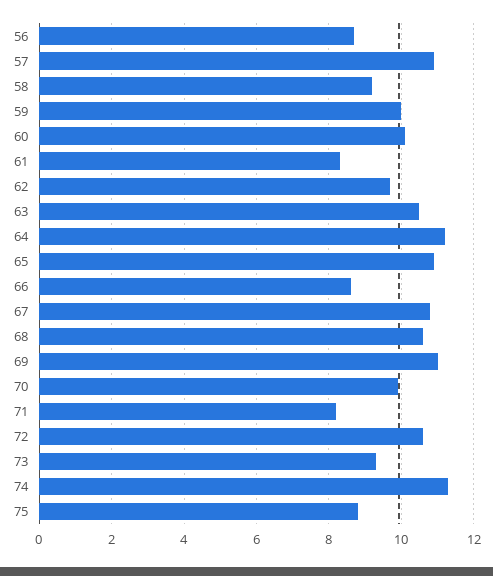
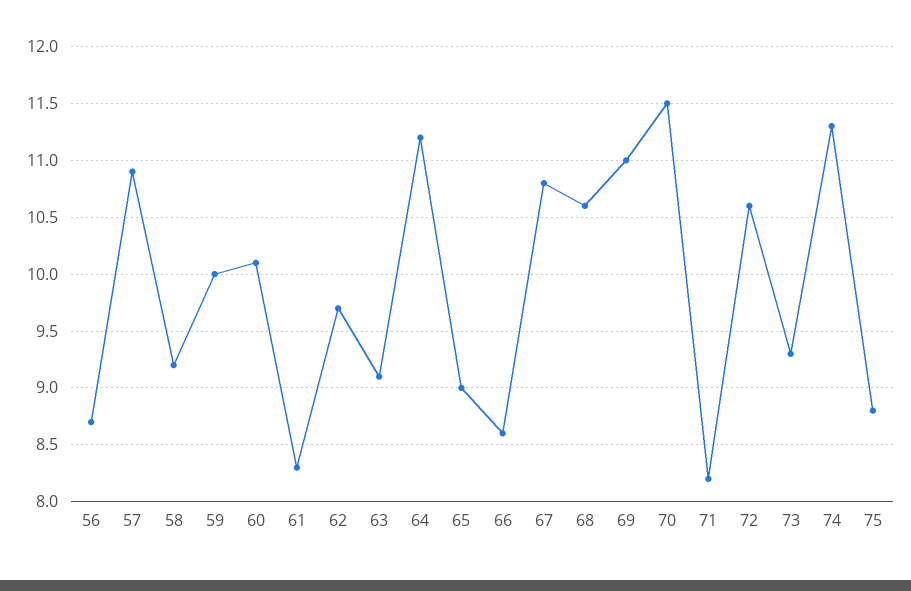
  {
    "56": 8.7,
    "57": 10.9,
    "58": 9.2,
    "59": 10,
    "60": 10.1,
    "61": 8.3,
    "62": 9.7,
-   "63": 10.5,
+   "63": 9.1,
    "64": 11.2,
-   "65": 11,
+   "65": 9,
    "66": 8.6,
    "67": 10.8,
    "68": 10.6,
    "69": 11,
-   "70": 10,
+   "70": 11.5,
    "71": 8.2,
    "72": 10.6,
    "73": 9.3,
    "74": 11.3,
    "75": 8.8
  }

